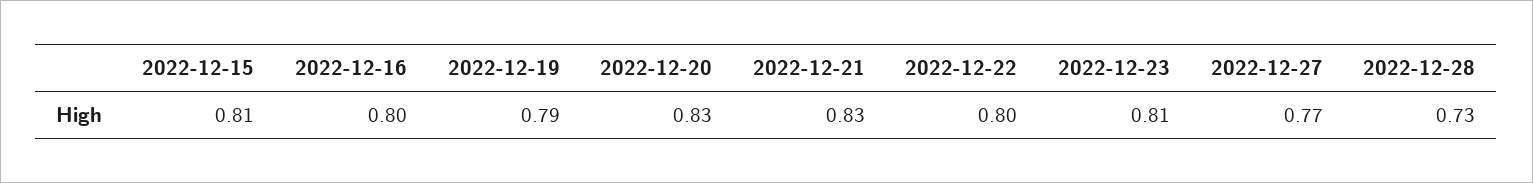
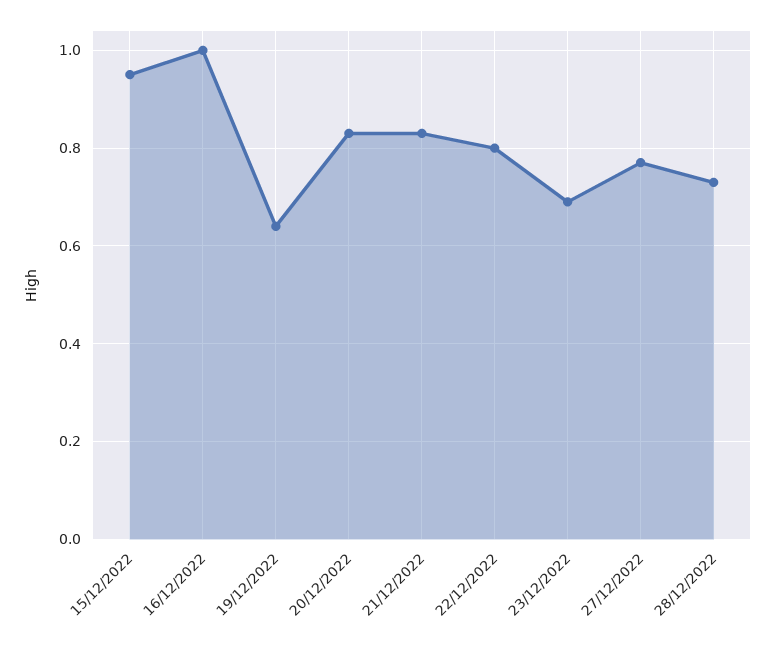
  {
-   "2022-12-15": 0.81,
+   "2022-12-15": 0.95,
-   "2022-12-16": 0.8,
+   "2022-12-16": 1,
-   "2022-12-19": 0.79,
+   "2022-12-19": 0.65,
    "2022-12-20": 0.83,
    "2022-12-21": 0.83,
    "2022-12-22": 0.8,
-   "2022-12-23": 0.81,
+   "2022-12-23": 0.7,
    "2022-12-27": 0.77,
    "2022-12-28": 0.73
  }

